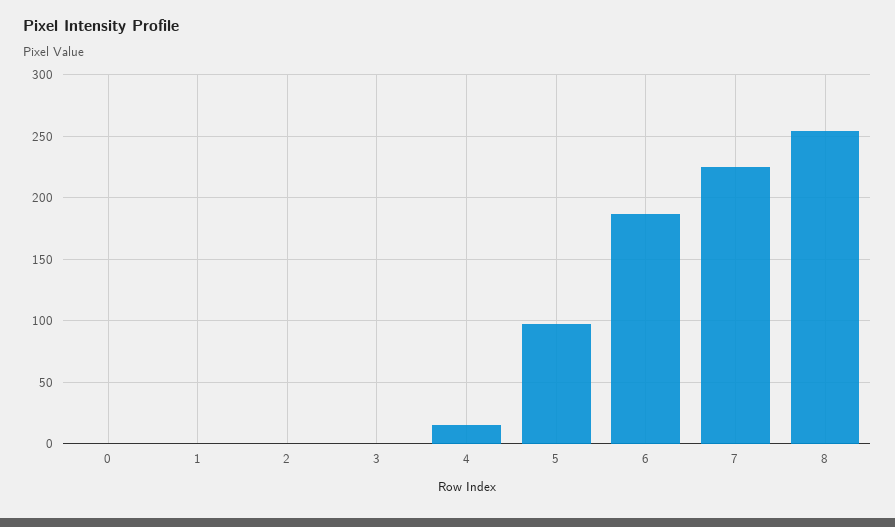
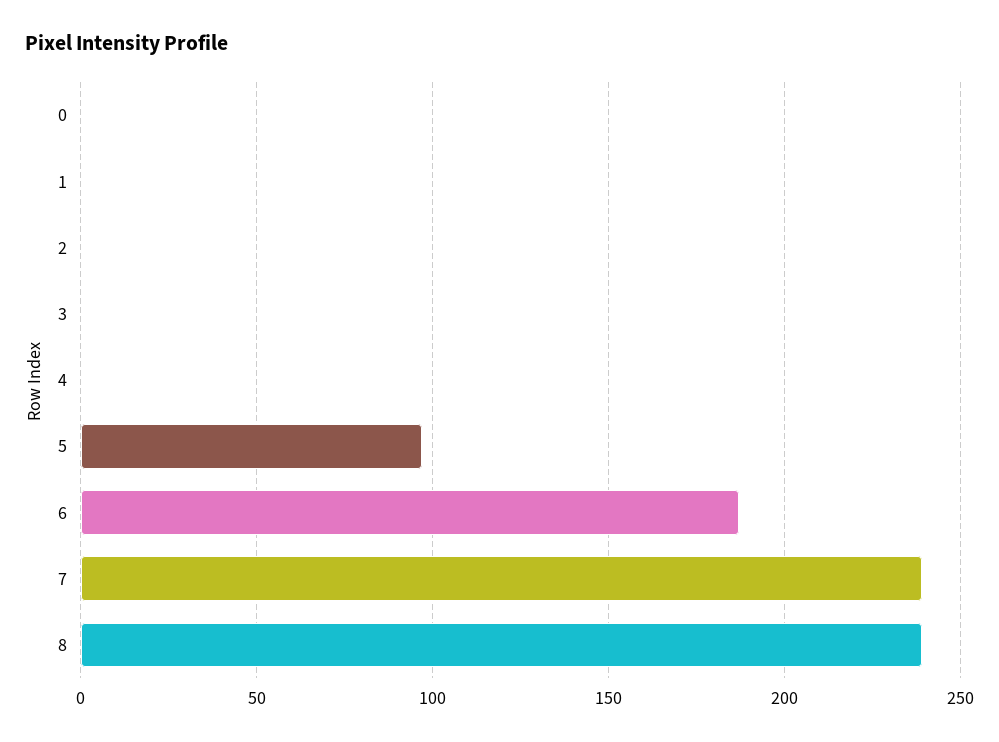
  {
    "0": 0,
    "1": 0,
    "2": 0,
    "3": 0,
-   "4": 15,
+   "4": 0,
    "5": 95,
    "6": 185,
-   "7": 225,
+   "7": 240,
-   "8": 255
+   "8": 240
  }

